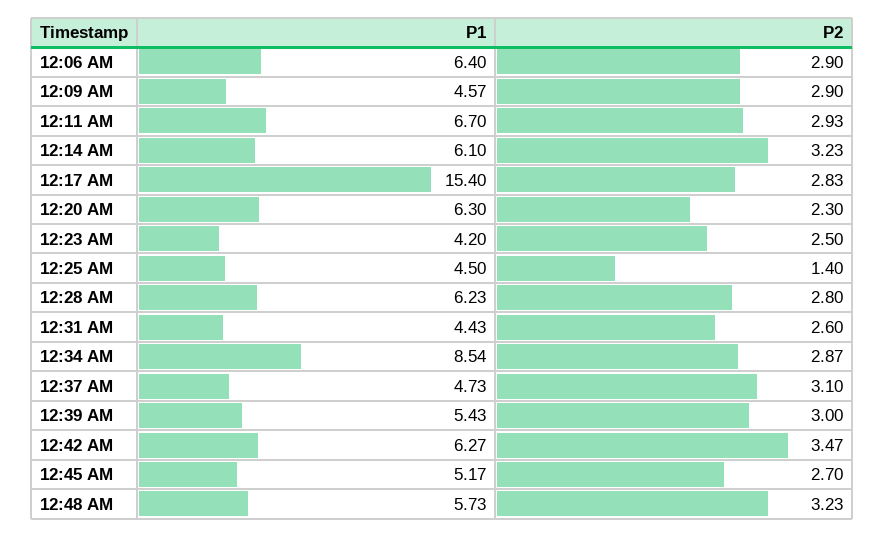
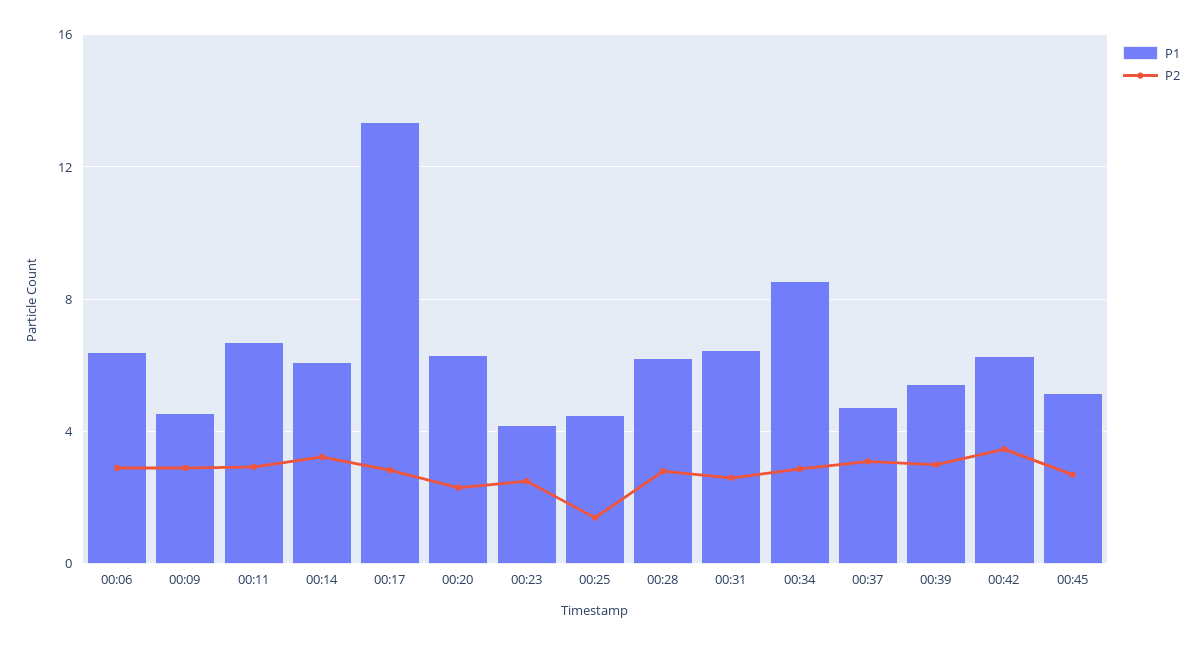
  {
    "P1": {
      "12:06 AM": 6.4,
      "12:09 AM": 4.57,
      "12:11 AM": 6.7,
      "12:14 AM": 6.1,
-     "12:17 AM": 15.4,
+     "12:17 AM": 13.5,
      "12:20 AM": 6.3,
      "12:23 AM": 4.2,
      "12:25 AM": 4.5,
      "12:28 AM": 6.23,
-     "12:31 AM": 4.43,
+     "12:31 AM": 6.5,
      "12:34 AM": 8.54,
      "12:37 AM": 4.73,
      "12:39 AM": 5.43,
      "12:42 AM": 6.27,
-     "12:45 AM": 5.17,
+     "12:45 AM": 5.17
-     "12:48 AM": 5.73
    },
    "P2": {
      "12:06 AM": 2.9,
      "12:09 AM": 2.9,
      "12:11 AM": 2.93,
      "12:14 AM": 3.23,
      "12:17 AM": 2.83,
      "12:20 AM": 2.3,
      "12:23 AM": 2.5,
      "12:25 AM": 1.4,
      "12:28 AM": 2.8,
      "12:31 AM": 2.6,
      "12:34 AM": 2.87,
      "12:37 AM": 3.1,
      "12:39 AM": 3,
      "12:42 AM": 3.47,
-     "12:45 AM": 2.7,
+     "12:45 AM": 2.7
-     "12:48 AM": 3.23
    }
  }

